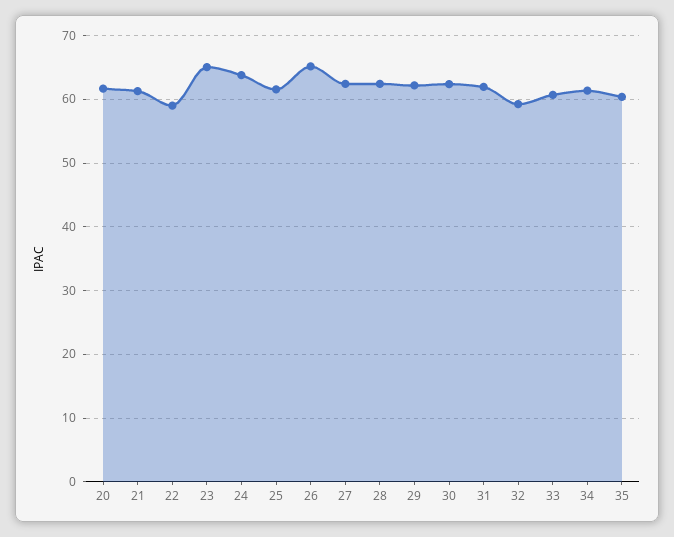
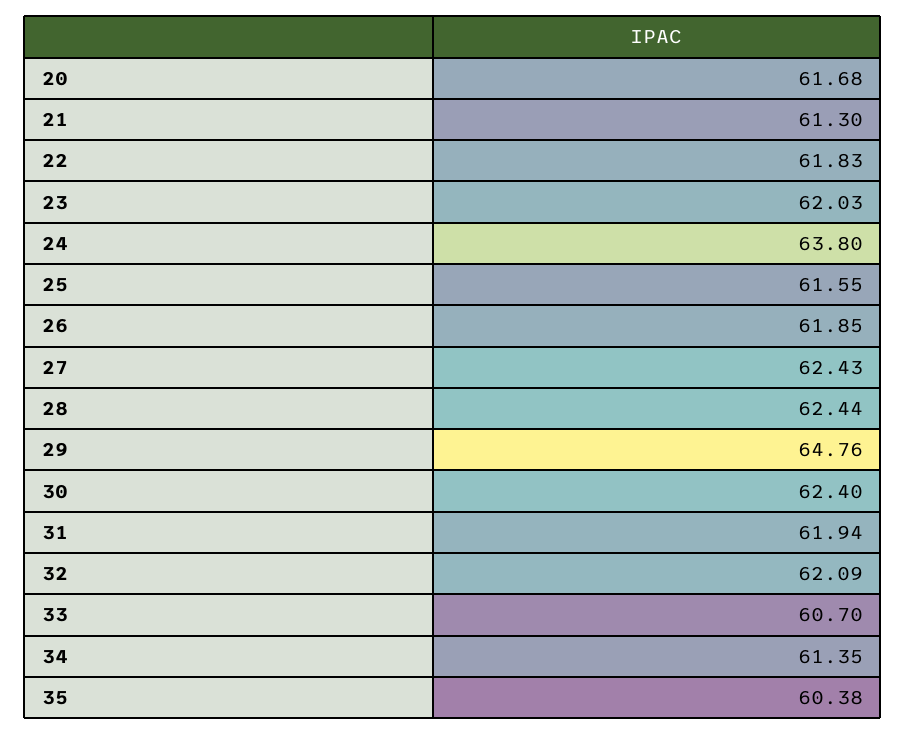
  {
    "20": 61.68,
    "21": 61.3,
-   "22": 59,
+   "22": 61.83,
-   "23": 65,
+   "23": 62.03,
    "24": 63.8,
    "25": 61.55,
-   "26": 65,
+   "26": 61.85,
    "27": 62.43,
    "28": 62.44,
-   "29": 62,
+   "29": 64.76,
    "30": 62.4,
    "31": 61.94,
-   "32": 59,
+   "32": 62.09,
    "33": 60.7,
    "34": 61.35,
    "35": 60.38
  }

